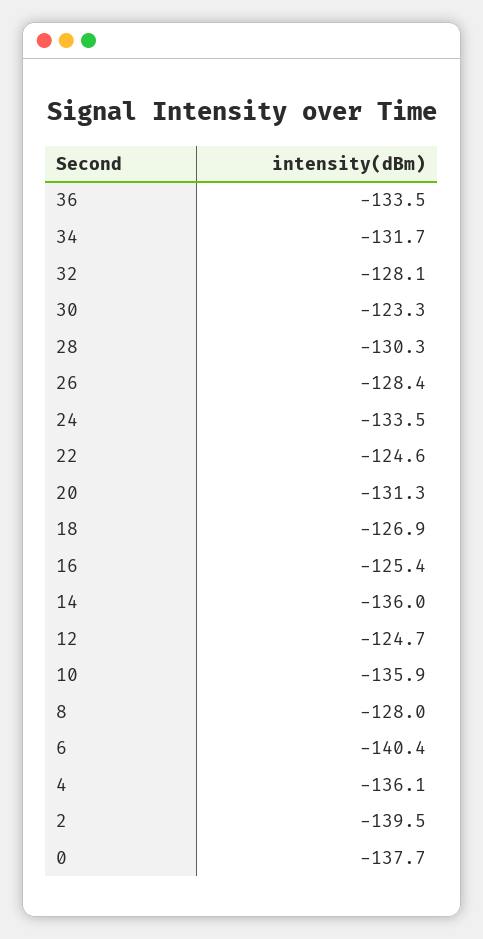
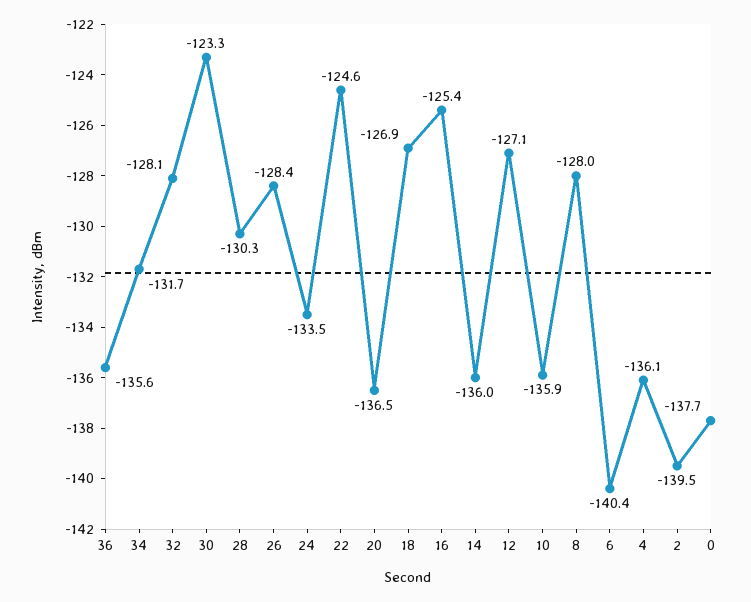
  {
-   "36": -133.5,
+   "36": -135.6,
    "34": -131.7,
    "32": -128.1,
    "30": -123.3,
    "28": -130.3,
    "26": -128.4,
    "24": -133.5,
    "22": -124.6,
-   "20": -131.3,
+   "20": -136.5,
    "18": -126.9,
    "16": -125.4,
    "14": -136,
-   "12": -124.7,
+   "12": -127.1,
    "10": -135.9,
    "8": -128,
    "6": -140.4,
    "4": -136.1,
    "2": -139.5,
    "0": -137.7
  }

